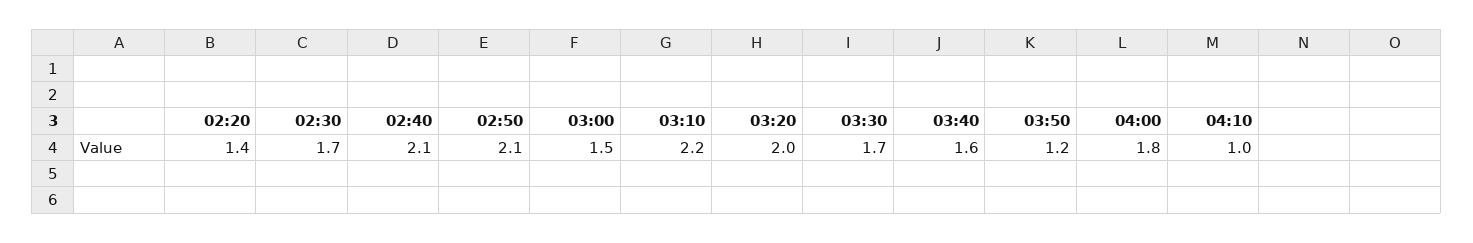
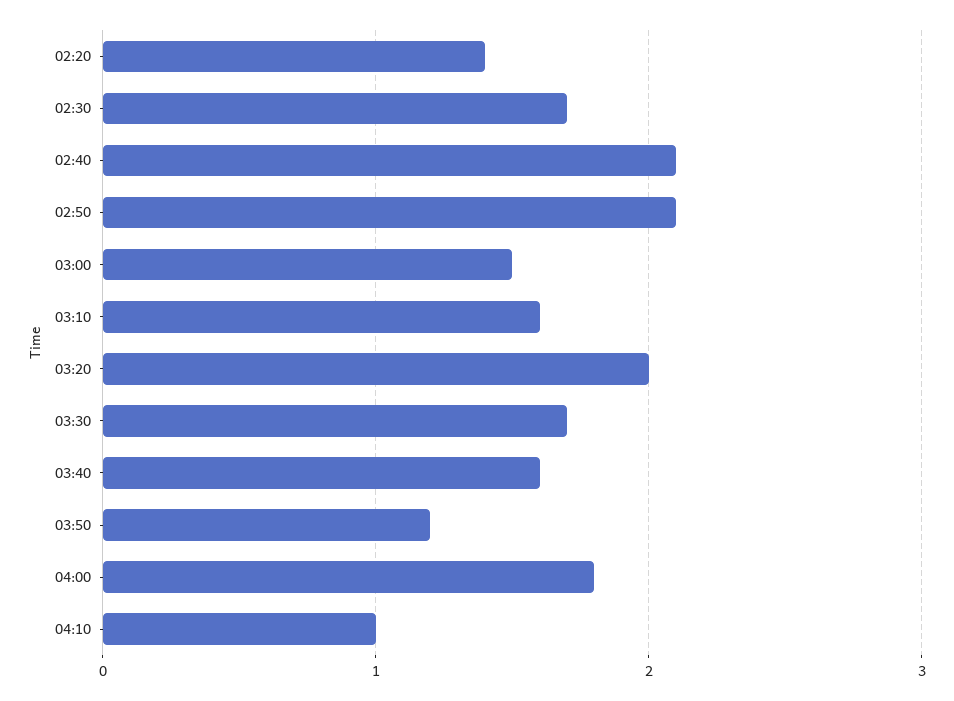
  {
    "02:20": 1.4,
    "02:30": 1.7,
    "02:40": 2.1,
    "02:50": 2.1,
    "03:00": 1.5,
-   "03:10": 2.2,
+   "03:10": 1.6,
    "03:20": 2,
    "03:30": 1.7,
    "03:40": 1.6,
    "03:50": 1.2,
    "04:00": 1.8,
    "04:10": 1
  }

